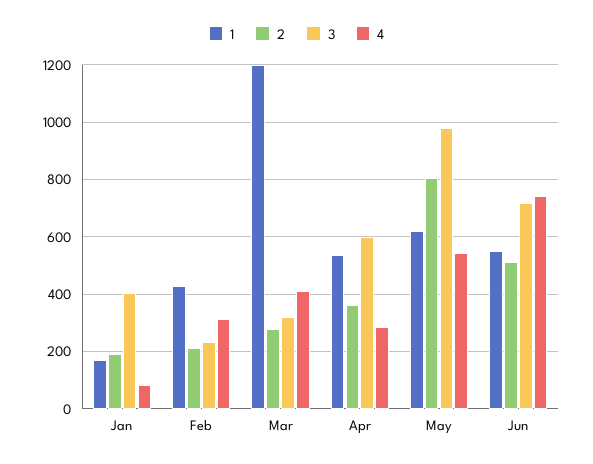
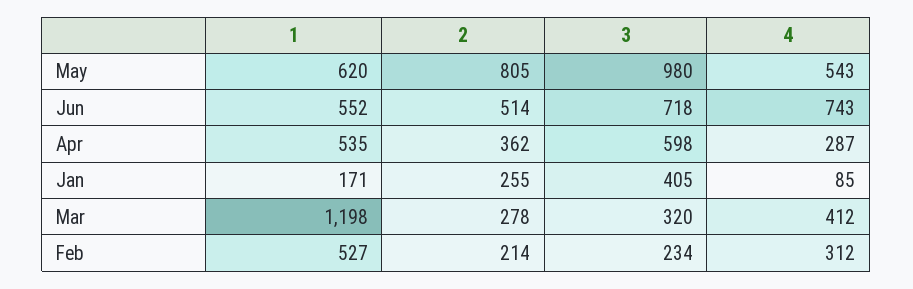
  {
    "1": {
      "Jan": 171,
-     "Feb": 425,
+     "Feb": 527,
      "Mar": 1198,
      "Apr": 535,
      "May": 620,
      "Jun": 552
    },
    "2": {
-     "Jan": 200,
+     "Jan": 255,
      "Feb": 214,
      "Mar": 278,
      "Apr": 362,
      "May": 805,
      "Jun": 514
    },
    "3": {
      "Jan": 405,
      "Feb": 234,
      "Mar": 320,
      "Apr": 598,
      "May": 980,
      "Jun": 718
    },
    "4": {
      "Jan": 85,
      "Feb": 312,
      "Mar": 412,
      "Apr": 287,
      "May": 543,
      "Jun": 743
    }
  }

